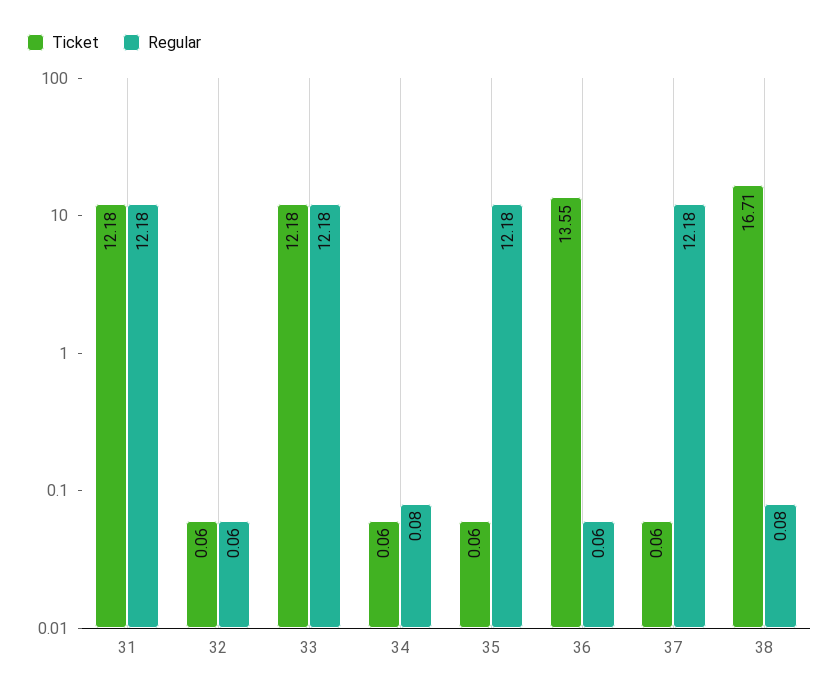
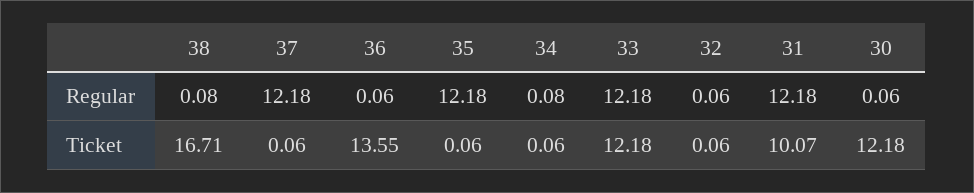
  {
    "Ticket": {
-     "31": 12.18,
+     "31": 10.07,
      "32": 0.06,
      "33": 12.18,
      "34": 0.06,
      "35": 0.06,
      "36": 13.55,
      "37": 0.06,
-     "38": 16.71
+     "38": 16.71,
+     "30": 12.18
    },
    "Regular": {
      "31": 12.18,
      "32": 0.06,
      "33": 12.18,
      "34": 0.08,
      "35": 12.18,
      "36": 0.06,
      "37": 12.18,
-     "38": 0.08
+     "38": 0.08,
+     "30": 0.06
    }
  }

